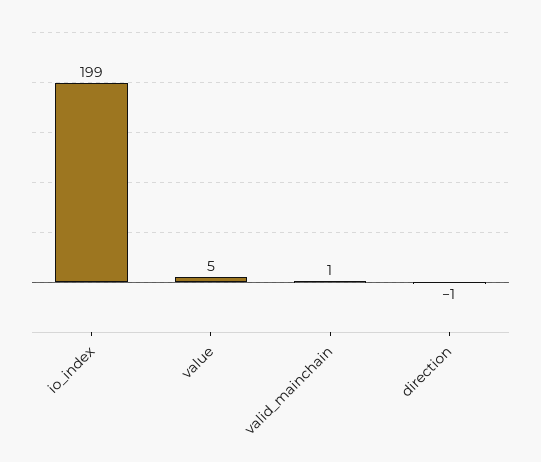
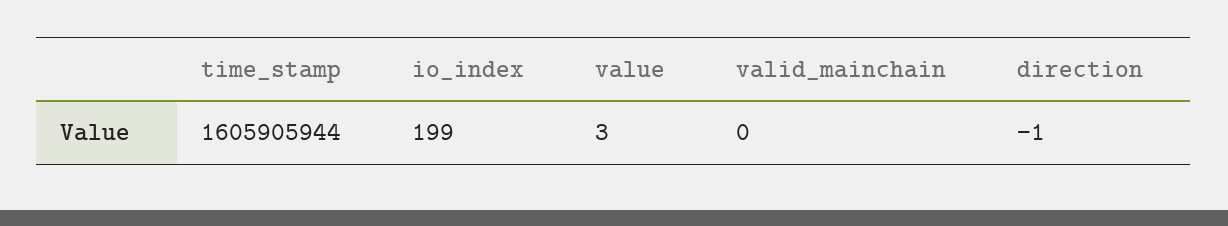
  {
    "io_index": 199,
-   "value": 5,
+   "value": 3,
-   "valid_mainchain": 1,
+   "valid_mainchain": 0,
-   "direction": -1
+   "direction": -1,
+   "time_stamp": 1605905944
  }

